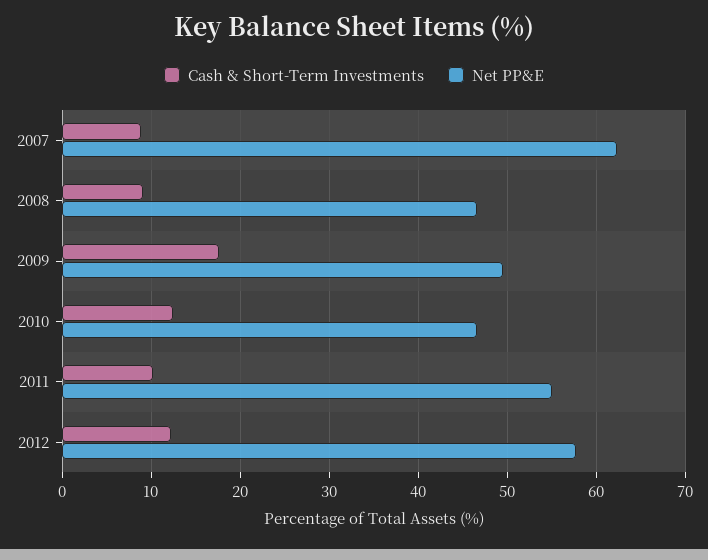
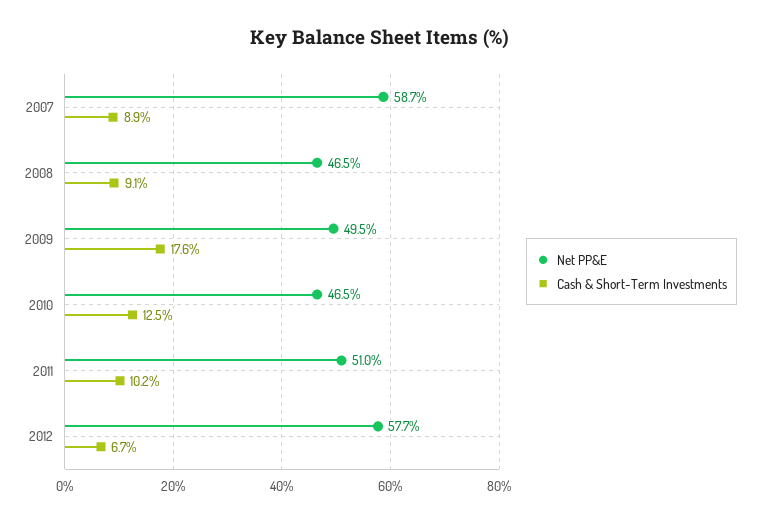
  {
    "Cash & Short-Term Investments": {
      "2007": 8.9,
      "2008": 9.1,
      "2009": 17.6,
      "2010": 12.5,
      "2011": 10.2,
-     "2012": 12
+     "2012": 6.7
    },
    "Net PP&E": {
-     "2007": 62,
+     "2007": 58.7,
      "2008": 46.5,
      "2009": 49.5,
      "2010": 46.5,
-     "2011": 55,
+     "2011": 51,
      "2012": 57.7
    }
  }

